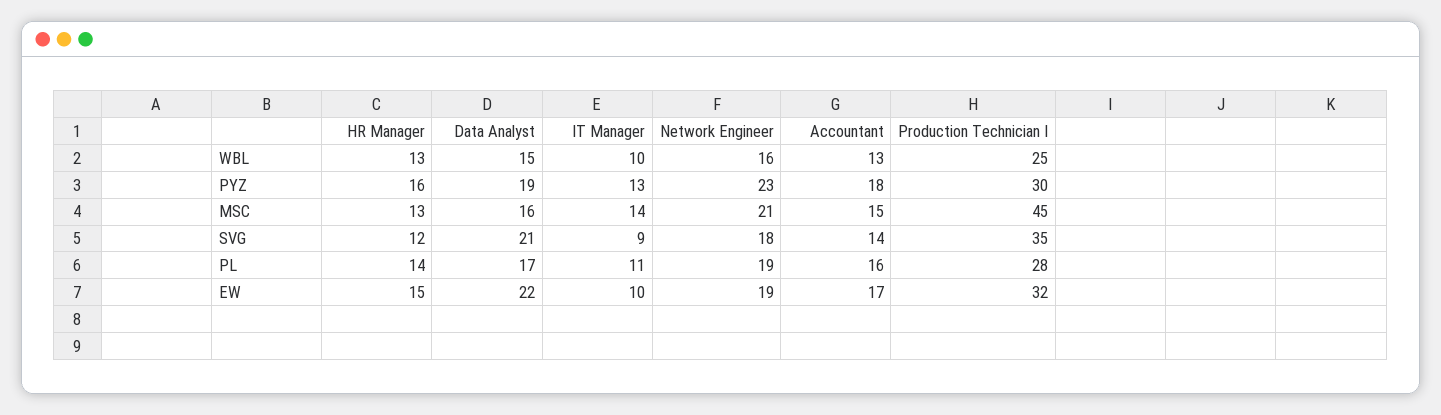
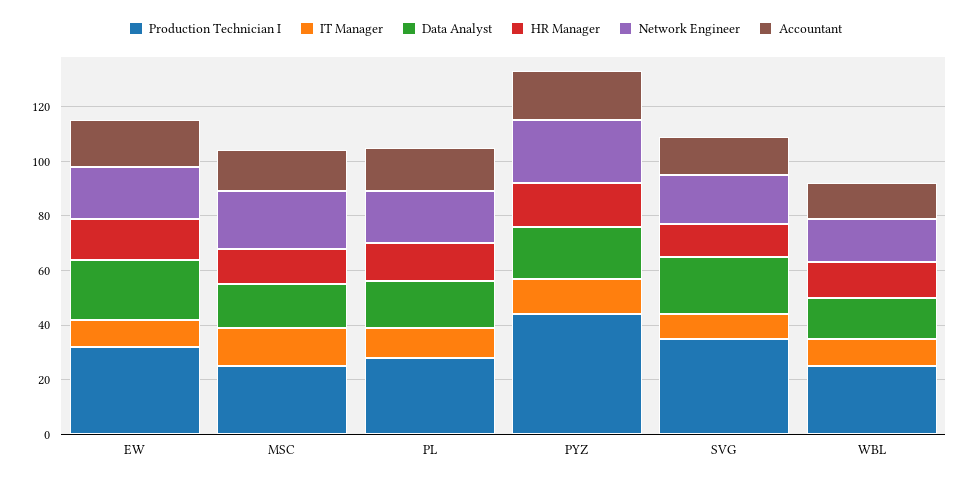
  {
    "HR Manager": {
      "WBL": 13,
      "PYZ": 16,
      "MSC": 13,
      "SVG": 12,
      "PL": 14,
      "EW": 15
    },
    "Data Analyst": {
      "WBL": 15,
      "PYZ": 19,
      "MSC": 16,
      "SVG": 21,
      "PL": 17,
      "EW": 22
    },
    "IT Manager": {
      "WBL": 10,
      "PYZ": 13,
      "MSC": 14,
      "SVG": 9,
      "PL": 11,
      "EW": 10
    },
    "Network Engineer": {
      "WBL": 16,
      "PYZ": 23,
      "MSC": 21,
      "SVG": 18,
      "PL": 19,
      "EW": 19
    },
    "Accountant": {
      "WBL": 13,
      "PYZ": 18,
      "MSC": 15,
      "SVG": 14,
      "PL": 16,
      "EW": 17
    },
    "Production Technician I": {
      "WBL": 25,
-     "PYZ": 30,
+     "PYZ": 45,
-     "MSC": 45,
+     "MSC": 25,
      "SVG": 35,
      "PL": 28,
      "EW": 32
    }
  }

